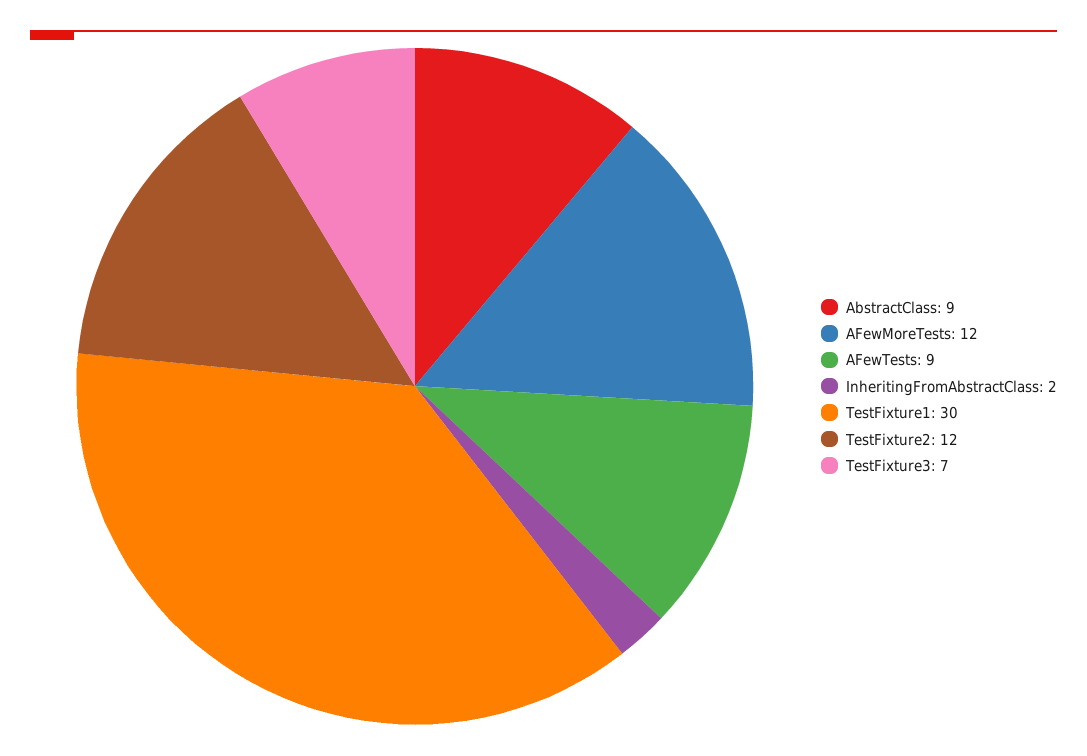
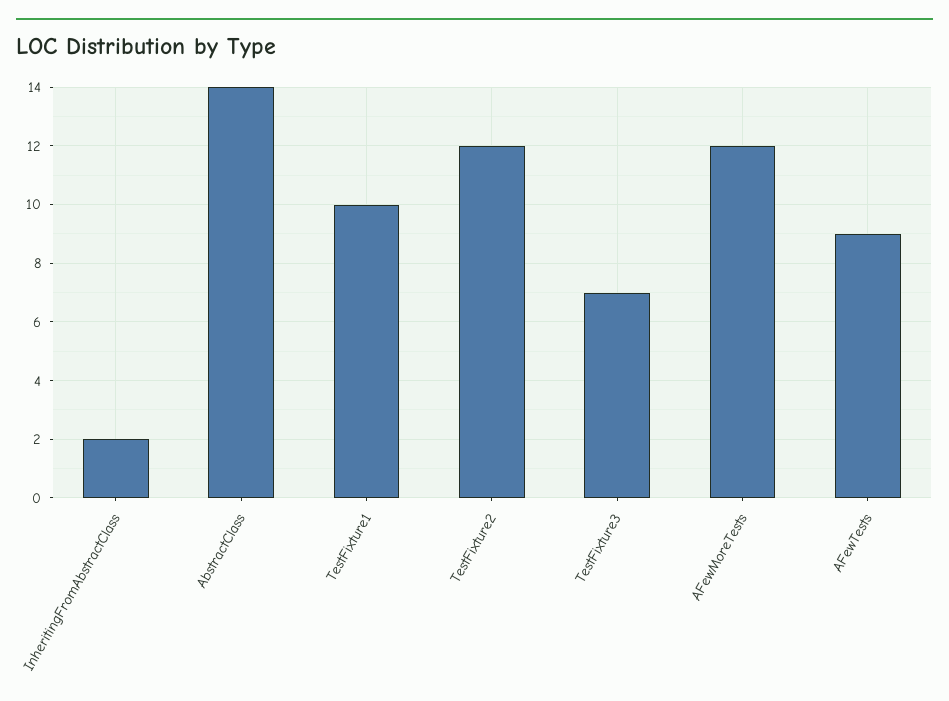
  {
-   "AbstractClass": 9,
+   "AbstractClass": 14,
    "AFewMoreTests": 12,
    "AFewTests": 9,
    "InheritingFromAbstractClass": 2,
-   "TestFixture1": 30,
+   "TestFixture1": 10,
    "TestFixture2": 12,
    "TestFixture3": 7
  }

